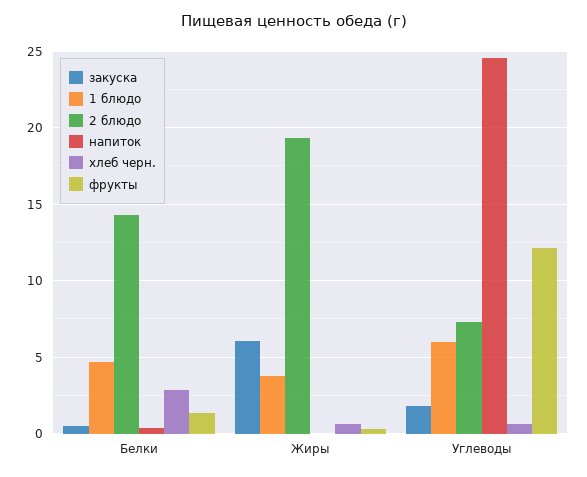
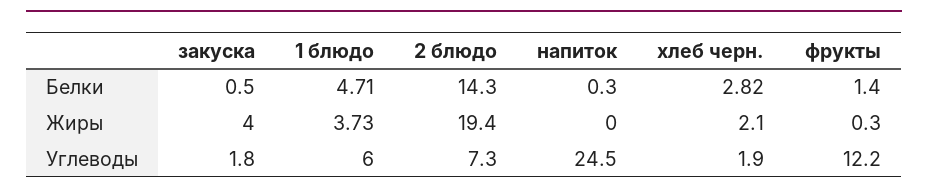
  {
    "закуска": {
      "Белки": 0.5,
-     "Жиры": 6,
+     "Жиры": 4,
      "Углеводы": 1.8
    },
    "1 блюдо": {
      "Белки": 4.71,
      "Жиры": 3.73,
      "Углеводы": 6
    },
    "2 блюдо": {
      "Белки": 14.3,
      "Жиры": 19.4,
      "Углеводы": 7.3
    },
    "напиток": {
      "Белки": 0.3,
      "Жиры": 0,
      "Углеводы": 24.5
    },
    "хлеб черн.": {
      "Белки": 2.82,
-     "Жиры": 0.5,
+     "Жиры": 2.1,
-     "Углеводы": 0.5
+     "Углеводы": 1.9
    },
    "фрукты": {
      "Белки": 1.4,
      "Жиры": 0.3,
      "Углеводы": 12.2
    }
  }

